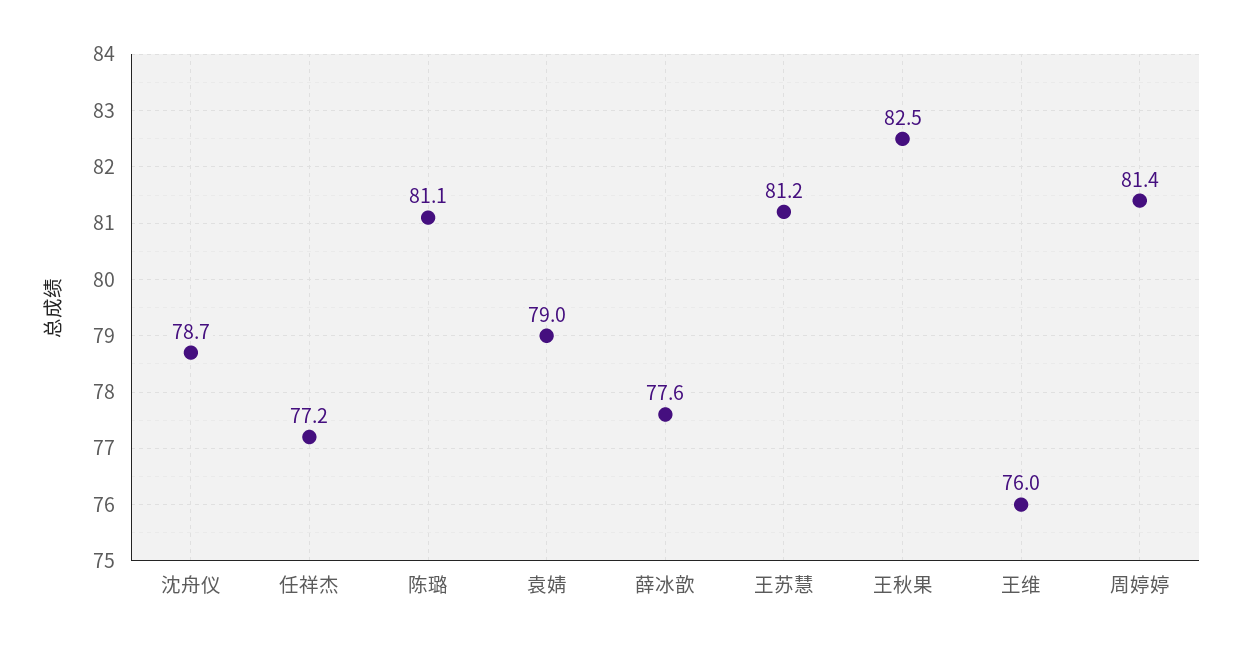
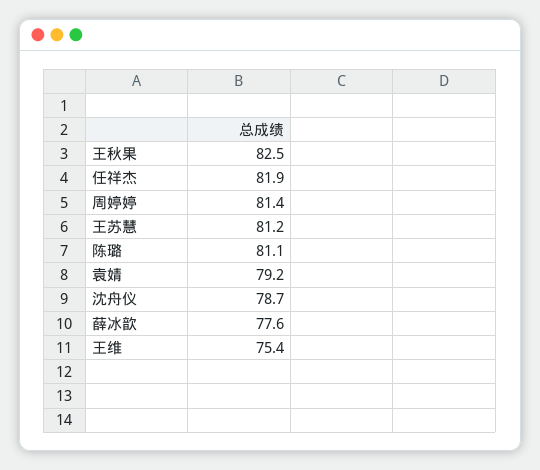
  {
    "沈舟仪": 78.7,
-   "任祥杰": 77.2,
+   "任祥杰": 81.9,
    "陈璐": 81.1,
-   "袁婧": 79,
+   "袁婧": 79.2,
    "薛冰歆": 77.6,
    "王苏慧": 81.2,
    "王秋果": 82.5,
-   "王维": 76,
+   "王维": 75.4,
    "周婷婷": 81.4
  }

